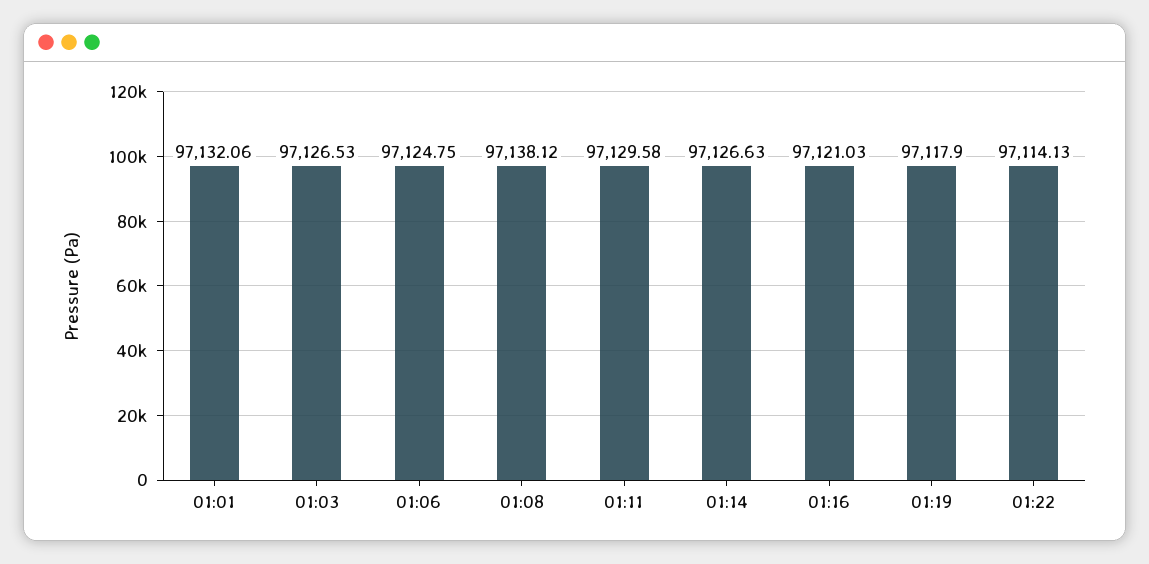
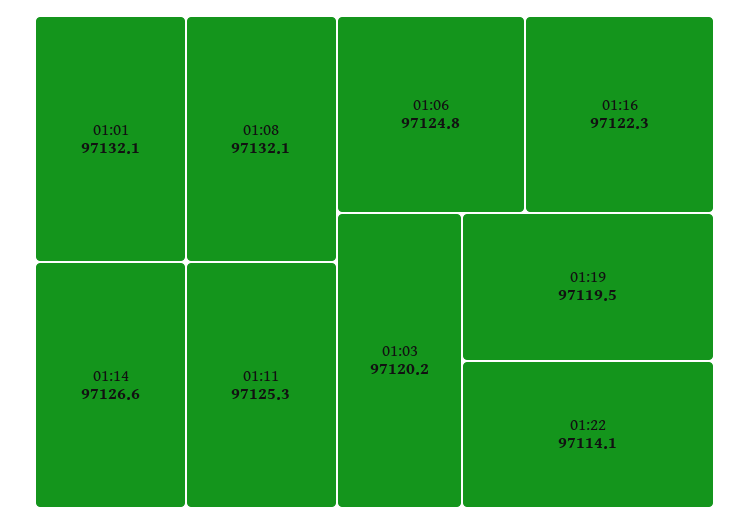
  {
    "01:01": 97132.06,
-   "01:03": 97126.53,
+   "01:03": 97120.2,
    "01:06": 97124.75,
-   "01:08": 97138.12,
+   "01:08": 97132.1,
-   "01:11": 97129.58,
+   "01:11": 97125.3,
    "01:14": 97126.63,
-   "01:16": 97121.03,
+   "01:16": 97122.3,
-   "01:19": 97117.9,
+   "01:19": 97119.5,
    "01:22": 97114.13
  }

